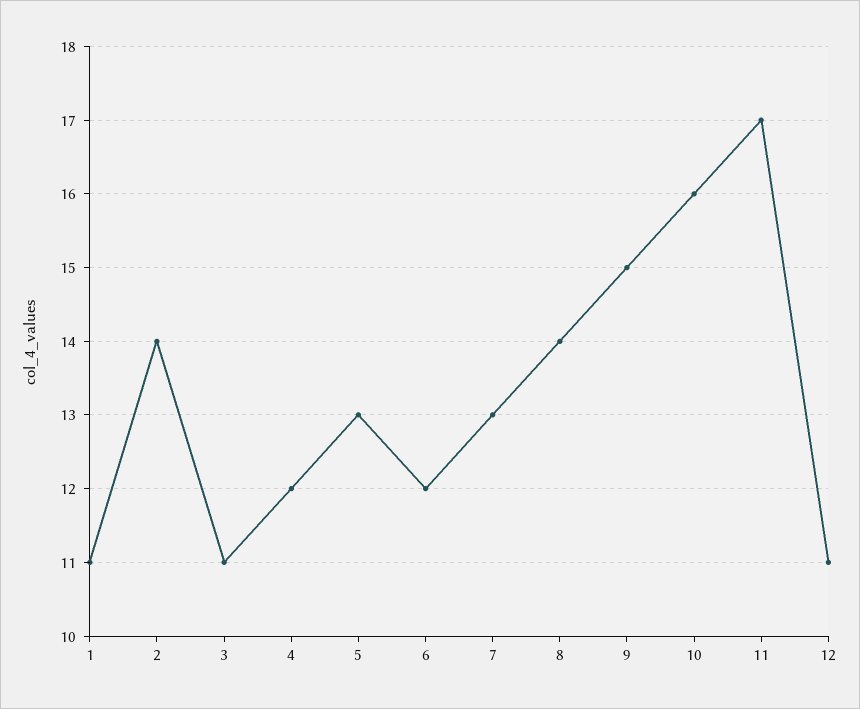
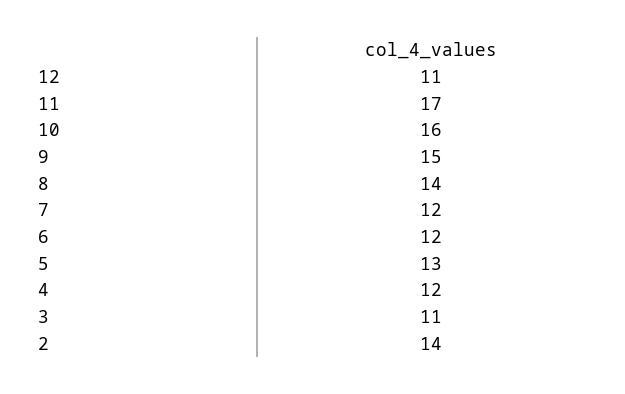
  {
-   "1": 11,
    "2": 14,
    "3": 11,
    "4": 12,
    "5": 13,
    "6": 12,
-   "7": 13,
+   "7": 12,
    "8": 14,
    "9": 15,
    "10": 16,
    "11": 17,
    "12": 11
  }

